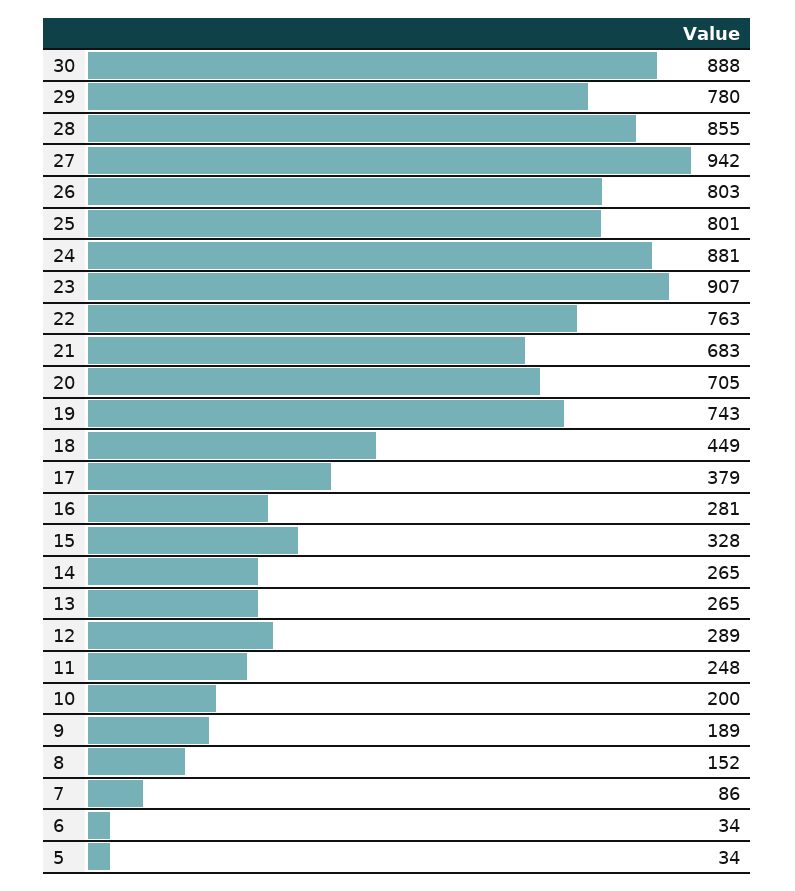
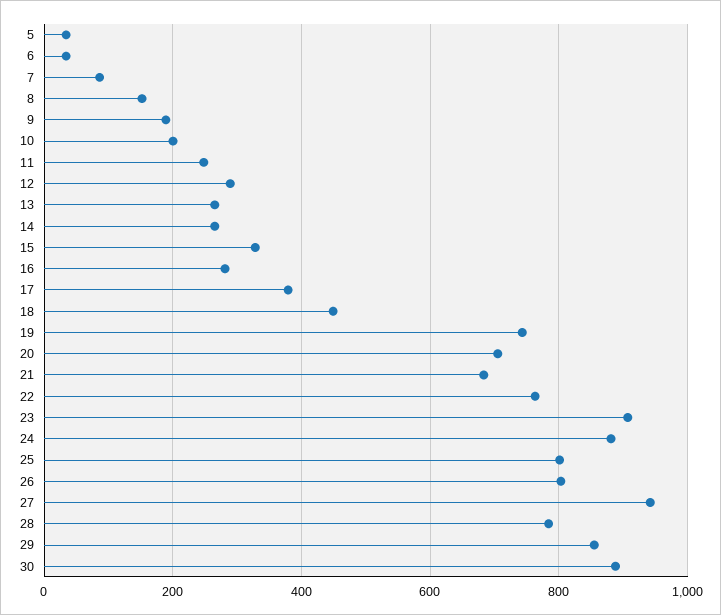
  {
    "30": 888,
-   "29": 780,
+   "29": 860,
-   "28": 855,
+   "28": 780,
    "27": 942,
    "26": 803,
    "25": 801,
    "24": 881,
    "23": 907,
    "22": 763,
    "21": 683,
    "20": 705,
    "19": 743,
    "18": 449,
    "17": 379,
    "16": 281,
    "15": 328,
    "14": 265,
    "13": 265,
    "12": 289,
    "11": 248,
    "10": 200,
    "9": 189,
    "8": 152,
    "7": 86,
    "6": 34,
    "5": 34
  }

